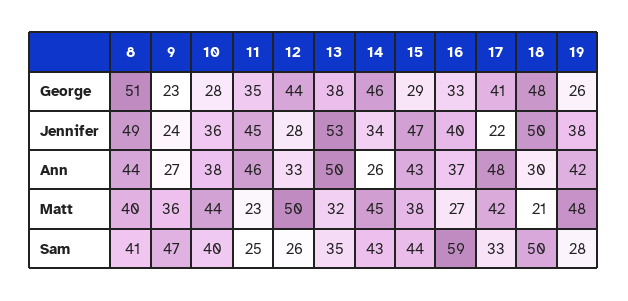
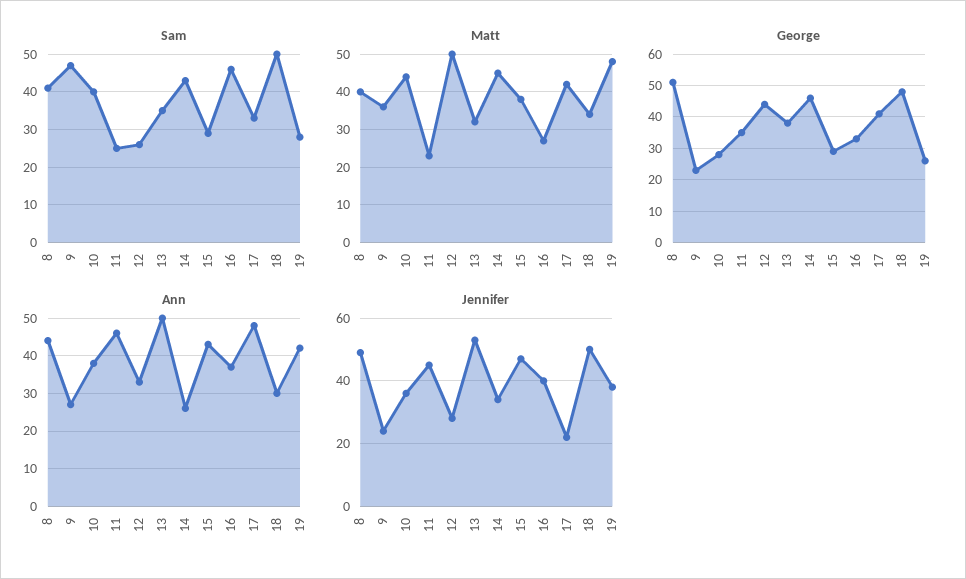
  {
    "George": {
      "8": 51,
      "9": 23,
      "10": 28,
      "11": 35,
      "12": 44,
      "13": 38,
      "14": 46,
      "15": 29,
      "16": 33,
      "17": 41,
      "18": 48,
      "19": 26
    },
    "Jennifer": {
      "8": 49,
      "9": 24,
      "10": 36,
      "11": 45,
      "12": 28,
      "13": 53,
      "14": 34,
      "15": 47,
      "16": 40,
      "17": 22,
      "18": 50,
      "19": 38
    },
    "Ann": {
      "8": 44,
      "9": 27,
      "10": 38,
      "11": 46,
      "12": 33,
      "13": 50,
      "14": 26,
      "15": 43,
      "16": 37,
      "17": 48,
      "18": 30,
      "19": 42
    },
    "Matt": {
      "8": 40,
      "9": 36,
      "10": 44,
      "11": 23,
      "12": 50,
      "13": 32,
      "14": 45,
      "15": 38,
      "16": 27,
      "17": 42,
-     "18": 21,
+     "18": 35,
      "19": 48
    },
    "Sam": {
      "8": 41,
      "9": 47,
      "10": 40,
      "11": 25,
      "12": 26,
      "13": 35,
      "14": 43,
-     "15": 44,
+     "15": 30,
-     "16": 59,
+     "16": 45,
      "17": 33,
      "18": 50,
      "19": 28
    }
  }

